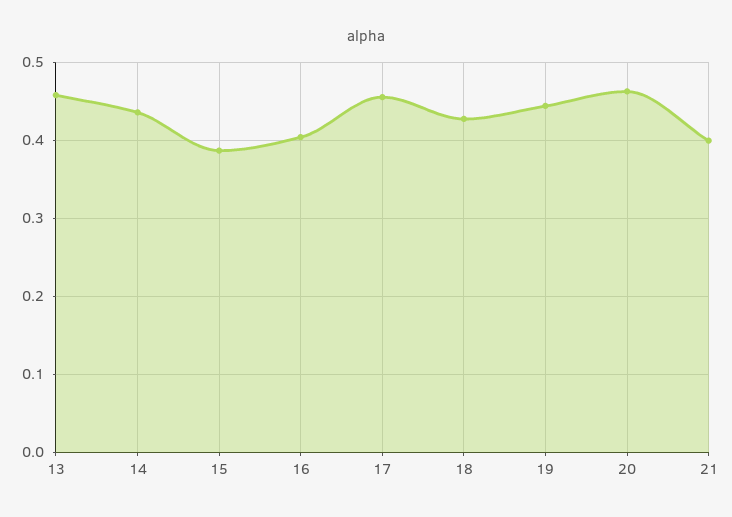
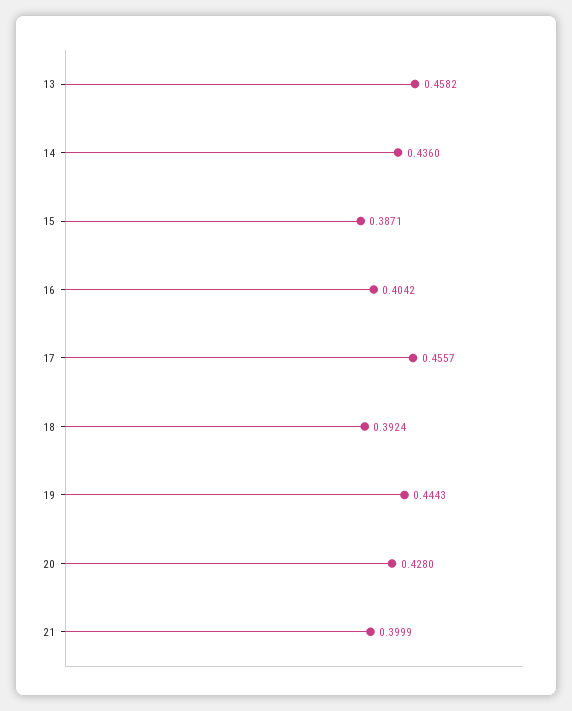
  {
    "13": 0.4582,
    "14": 0.436,
    "15": 0.3871,
    "16": 0.4042,
    "17": 0.4557,
-   "18": 0.43,
+   "18": 0.3924,
    "19": 0.4443,
-   "20": 0.46,
+   "20": 0.428,
    "21": 0.3999
  }

